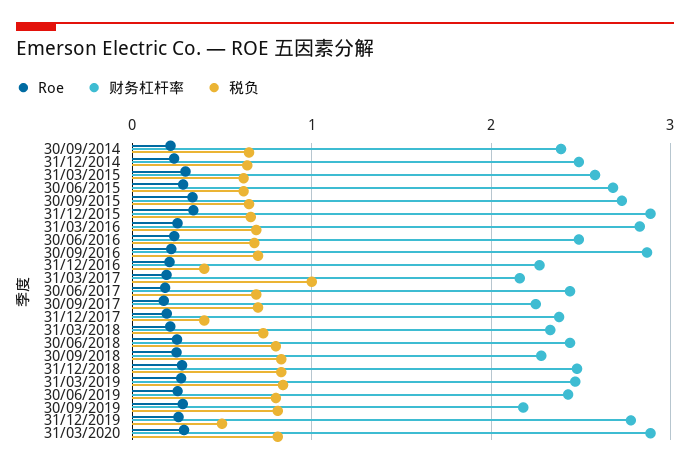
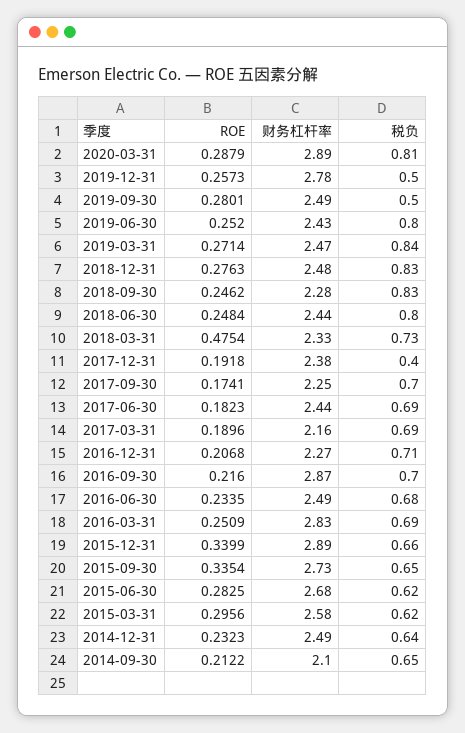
  {
    "Roe": {
      "30/09/2014": 0.2122,
      "31/12/2014": 0.2323,
      "31/03/2015": 0.2956,
      "30/06/2015": 0.2825,
      "30/09/2015": 0.3354,
      "31/12/2015": 0.3399,
      "31/03/2016": 0.2509,
      "30/06/2016": 0.2335,
      "30/09/2016": 0.216,
      "31/12/2016": 0.2068,
      "31/03/2017": 0.1896,
      "30/06/2017": 0.1823,
      "30/09/2017": 0.1741,
      "31/12/2017": 0.1918,
-     "31/03/2018": 0.2,
+     "31/03/2018": 0.4754,
      "30/06/2018": 0.2484,
      "30/09/2018": 0.2462,
      "31/12/2018": 0.2763,
      "31/03/2019": 0.2714,
      "30/06/2019": 0.252,
      "30/09/2019": 0.2801,
      "31/12/2019": 0.2573,
      "31/03/2020": 0.2879
    },
    "财务杠杆率": {
-     "30/09/2014": 2.4,
+     "30/09/2014": 2.1,
      "31/12/2014": 2.49,
      "31/03/2015": 2.58,
      "30/06/2015": 2.68,
      "30/09/2015": 2.73,
      "31/12/2015": 2.89,
      "31/03/2016": 2.83,
      "30/06/2016": 2.49,
      "30/09/2016": 2.87,
      "31/12/2016": 2.27,
      "31/03/2017": 2.16,
      "30/06/2017": 2.44,
      "30/09/2017": 2.25,
      "31/12/2017": 2.38,
      "31/03/2018": 2.33,
      "30/06/2018": 2.44,
      "30/09/2018": 2.28,
      "31/12/2018": 2.48,
      "31/03/2019": 2.47,
      "30/06/2019": 2.43,
-     "30/09/2019": 2.2,
+     "30/09/2019": 2.49,
      "31/12/2019": 2.78,
      "31/03/2020": 2.89
    },
    "税负": {
      "30/09/2014": 0.65,
      "31/12/2014": 0.64,
      "31/03/2015": 0.62,
      "30/06/2015": 0.62,
      "30/09/2015": 0.65,
      "31/12/2015": 0.66,
      "31/03/2016": 0.69,
      "30/06/2016": 0.68,
      "30/09/2016": 0.7,
-     "31/12/2016": 0.4,
+     "31/12/2016": 0.71,
-     "31/03/2017": 1,
+     "31/03/2017": 0.69,
      "30/06/2017": 0.69,
      "30/09/2017": 0.7,
      "31/12/2017": 0.4,
      "31/03/2018": 0.73,
      "30/06/2018": 0.8,
      "30/09/2018": 0.83,
      "31/12/2018": 0.83,
      "31/03/2019": 0.84,
      "30/06/2019": 0.8,
-     "30/09/2019": 0.8,
+     "30/09/2019": 0.5,
      "31/12/2019": 0.5,
      "31/03/2020": 0.81
    }
  }

